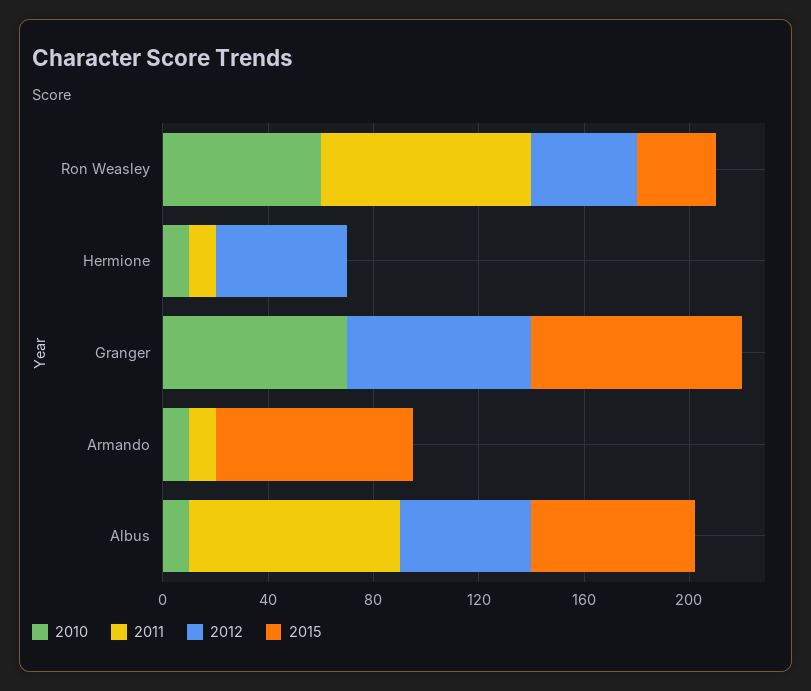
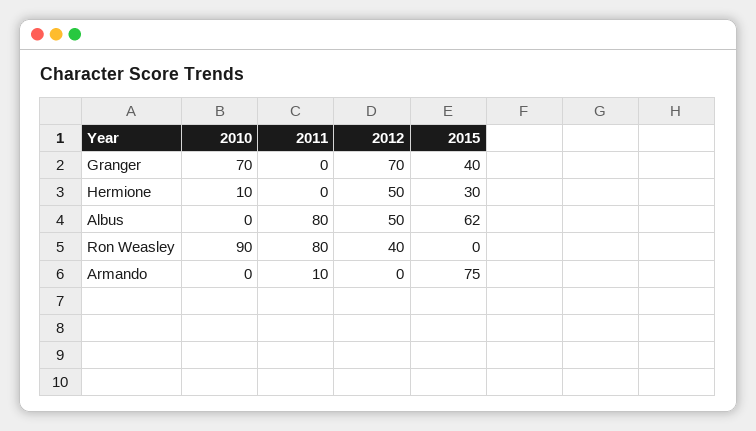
  {
    "2010": {
-     "Ron Weasley": 60,
+     "Ron Weasley": 90,
      "Hermione": 10,
      "Granger": 70,
-     "Armando": 10,
+     "Armando": 0,
-     "Albus": 10
+     "Albus": 0
    },
    "2011": {
      "Ron Weasley": 80,
-     "Hermione": 10,
+     "Hermione": 0,
      "Granger": 0,
      "Armando": 10,
      "Albus": 80
    },
    "2012": {
      "Ron Weasley": 40,
      "Hermione": 50,
      "Granger": 70,
      "Armando": 0,
      "Albus": 50
    },
    "2015": {
-     "Ron Weasley": 30,
+     "Ron Weasley": 0,
-     "Hermione": 0,
+     "Hermione": 30,
-     "Granger": 80,
+     "Granger": 40,
      "Armando": 75,
      "Albus": 62
    }
  }

